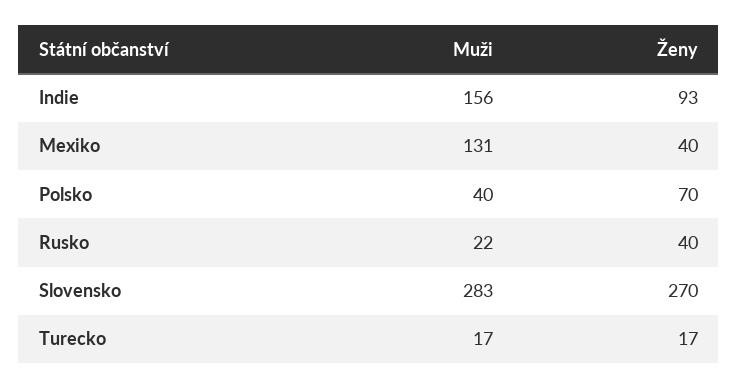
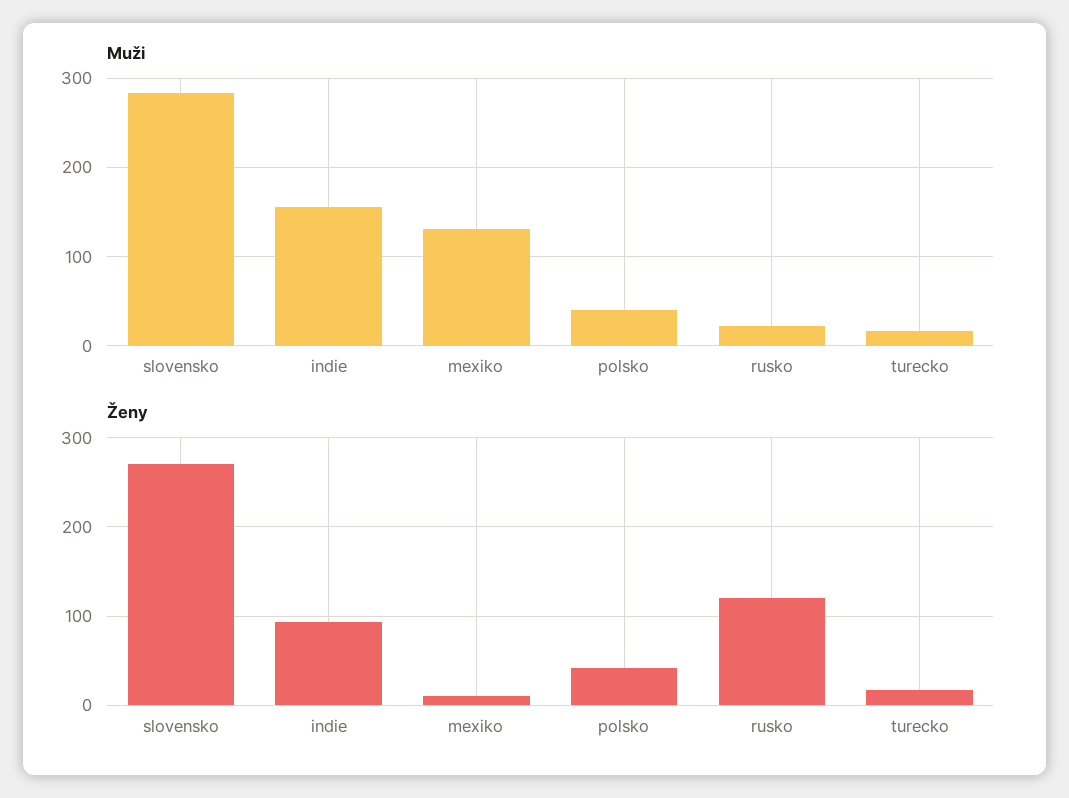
  {
    "Muži": {
      "Indie": 156,
      "Mexiko": 131,
      "Polsko": 40,
      "Rusko": 22,
      "Slovensko": 283,
      "Turecko": 17
    },
    "Ženy": {
      "Indie": 93,
-     "Mexiko": 40,
+     "Mexiko": 10,
-     "Polsko": 70,
+     "Polsko": 40,
-     "Rusko": 40,
+     "Rusko": 120,
      "Slovensko": 270,
      "Turecko": 17
    }
  }

